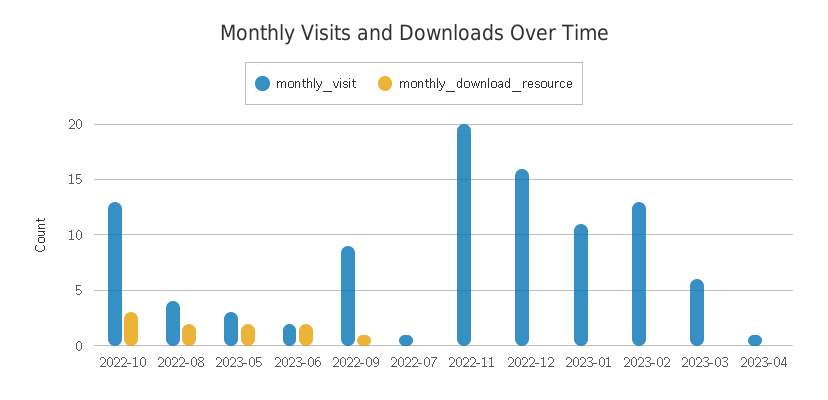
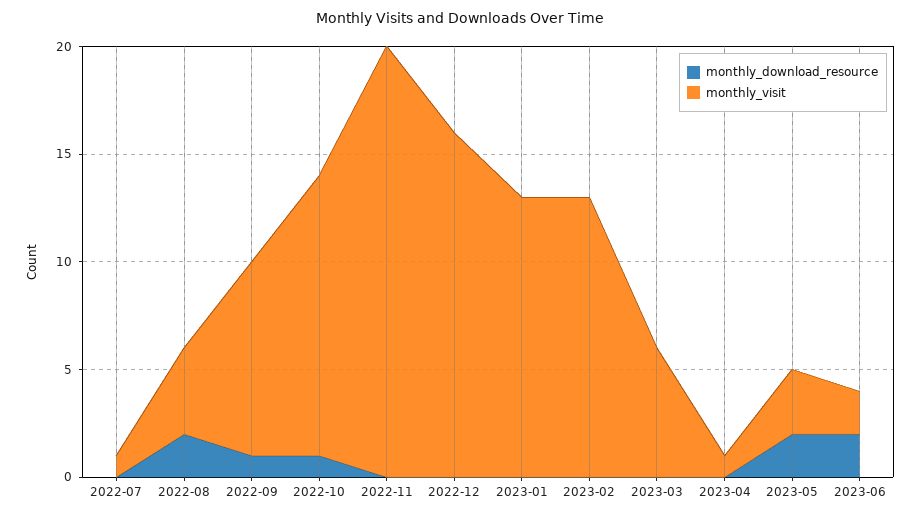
  {
    "monthly_visit": {
      "2022-10": 13,
      "2022-08": 4,
      "2023-05": 3,
      "2023-06": 2,
      "2022-09": 9,
      "2022-07": 1,
      "2022-11": 20,
      "2022-12": 16,
-     "2023-01": 11,
+     "2023-01": 13,
      "2023-02": 13,
      "2023-03": 6,
      "2023-04": 1
    },
    "monthly_download_resource": {
-     "2022-10": 3,
+     "2022-10": 1,
      "2022-08": 2,
      "2023-05": 2,
      "2023-06": 2,
      "2022-09": 1,
      "2022-07": 0,
      "2022-11": 0,
      "2022-12": 0,
      "2023-01": 0,
      "2023-02": 0,
      "2023-03": 0,
      "2023-04": 0
    }
  }

